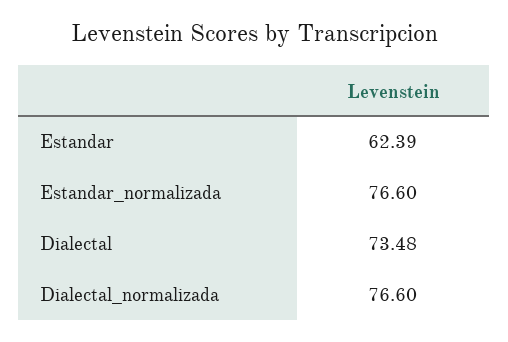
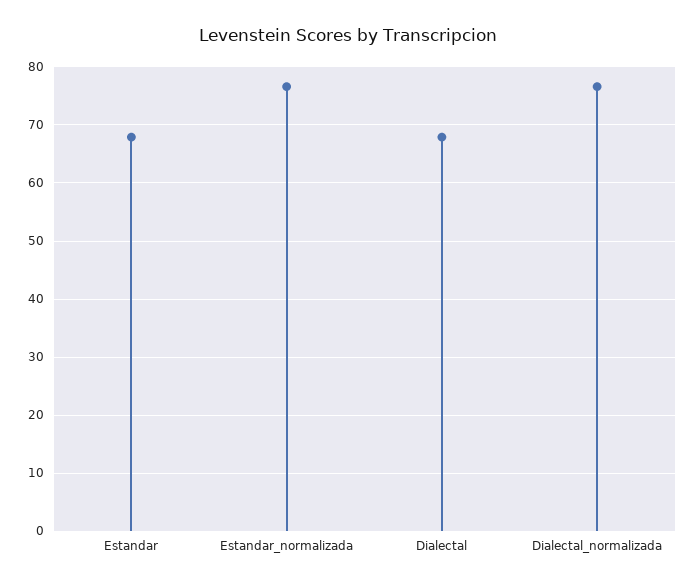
  {
-   "Estandar": 62.39,
+   "Estandar": 68,
    "Estandar_normalizada": 76.6,
-   "Dialectal": 73.48,
+   "Dialectal": 68,
    "Dialectal_normalizada": 76.6
  }

